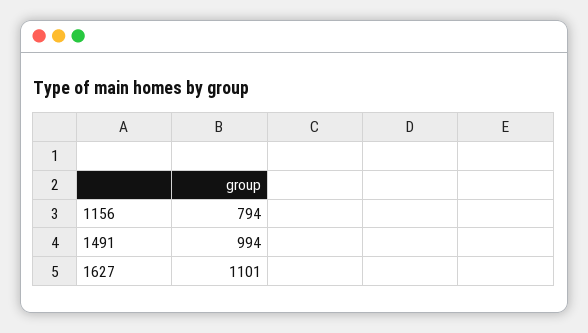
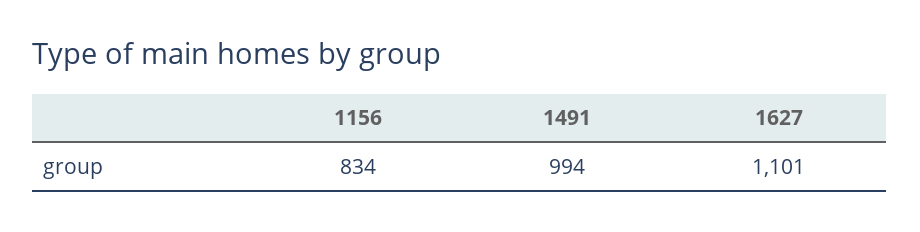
  {
-   "1156": 794,
+   "1156": 834,
    "1491": 994,
    "1627": 1101
  }

